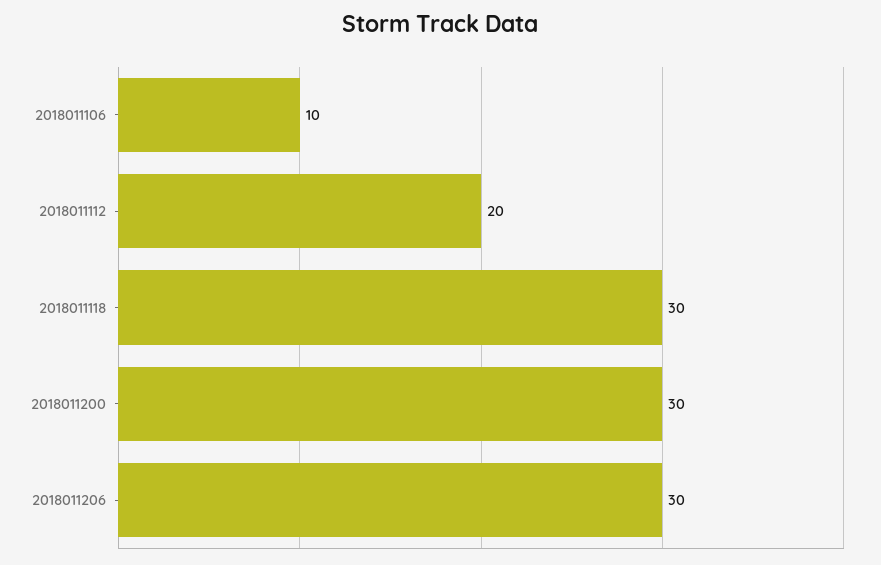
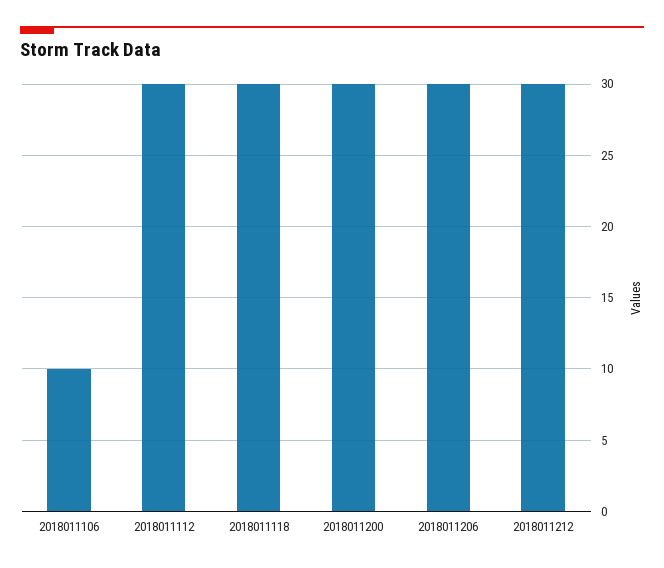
  {
    "2018011106": 10,
-   "2018011112": 20,
+   "2018011112": 30,
    "2018011118": 30,
    "2018011200": 30,
-   "2018011206": 30
+   "2018011206": 30,
+   "2018011212": 30
  }

